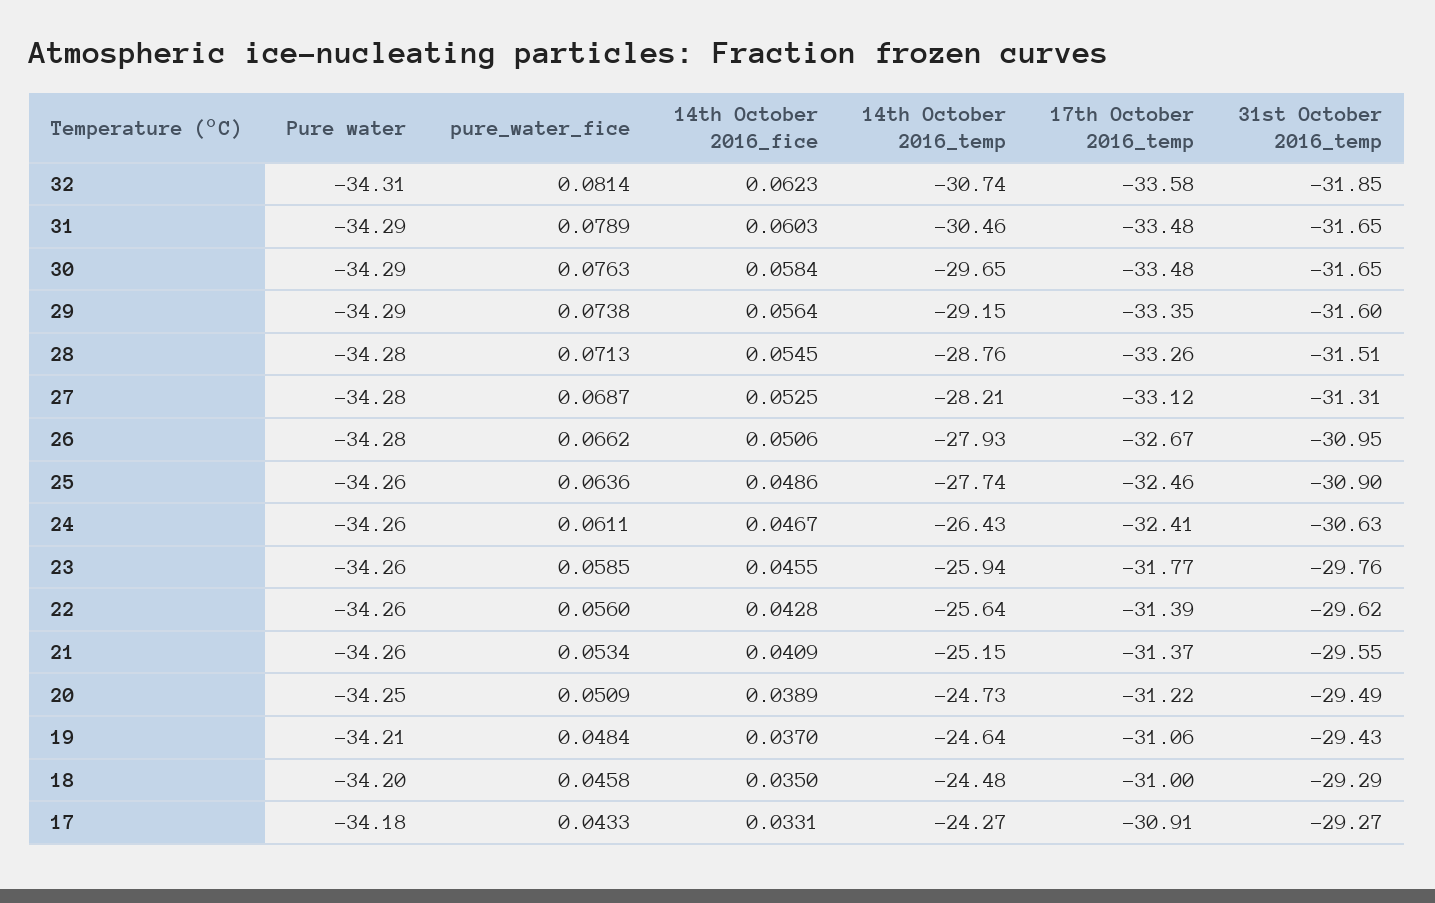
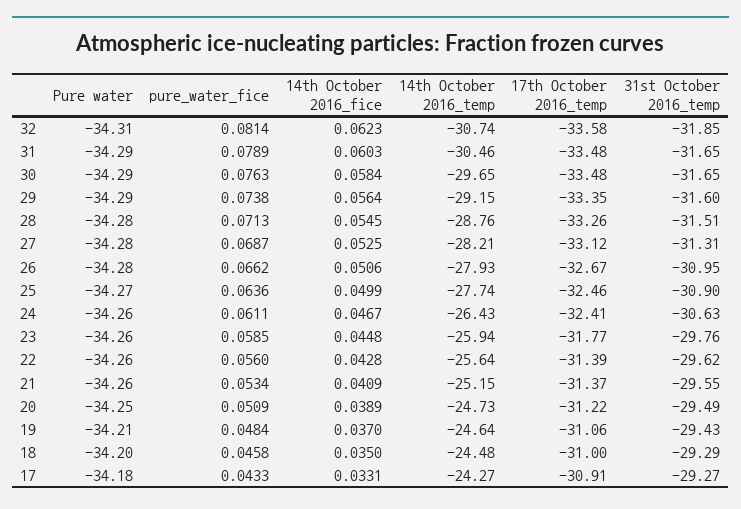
  {
    "Pure water": {
      "32": -34.31,
      "31": -34.29,
      "30": -34.29,
      "29": -34.29,
      "28": -34.28,
      "27": -34.28,
      "26": -34.28,
-     "25": -34.26,
+     "25": -34.27,
      "24": -34.26,
      "23": -34.26,
      "22": -34.26,
      "21": -34.26,
      "20": -34.25,
      "19": -34.21,
      "18": -34.2,
      "17": -34.18
    },
    "pure_water_fice": {
      "32": 0.0814,
      "31": 0.0789,
      "30": 0.0763,
      "29": 0.0738,
      "28": 0.0713,
      "27": 0.0687,
      "26": 0.0662,
      "25": 0.0636,
      "24": 0.0611,
      "23": 0.0585,
      "22": 0.056,
      "21": 0.0534,
      "20": 0.0509,
      "19": 0.0484,
      "18": 0.0458,
      "17": 0.0433
    },
    "14th October 2016_fice": {
      "32": 0.0623,
      "31": 0.0603,
      "30": 0.0584,
      "29": 0.0564,
      "28": 0.0545,
      "27": 0.0525,
      "26": 0.0506,
-     "25": 0.0486,
+     "25": 0.0499,
      "24": 0.0467,
-     "23": 0.0455,
+     "23": 0.0448,
      "22": 0.0428,
      "21": 0.0409,
      "20": 0.0389,
      "19": 0.037,
      "18": 0.035,
      "17": 0.0331
    },
    "14th October 2016_temp": {
      "32": -30.74,
      "31": -30.46,
      "30": -29.65,
      "29": -29.15,
      "28": -28.76,
      "27": -28.21,
      "26": -27.93,
      "25": -27.74,
      "24": -26.43,
      "23": -25.94,
      "22": -25.64,
      "21": -25.15,
      "20": -24.73,
      "19": -24.64,
      "18": -24.48,
      "17": -24.27
    },
    "17th October 2016_temp": {
      "32": -33.58,
      "31": -33.48,
      "30": -33.48,
      "29": -33.35,
      "28": -33.26,
      "27": -33.12,
      "26": -32.67,
      "25": -32.46,
      "24": -32.41,
      "23": -31.77,
      "22": -31.39,
      "21": -31.37,
      "20": -31.22,
      "19": -31.06,
      "18": -31,
      "17": -30.91
    },
    "31st October 2016_temp": {
      "32": -31.85,
      "31": -31.65,
      "30": -31.65,
      "29": -31.6,
      "28": -31.51,
      "27": -31.31,
      "26": -30.95,
      "25": -30.9,
      "24": -30.63,
      "23": -29.76,
      "22": -29.62,
      "21": -29.55,
      "20": -29.49,
      "19": -29.43,
      "18": -29.29,
      "17": -29.27
    }
  }

